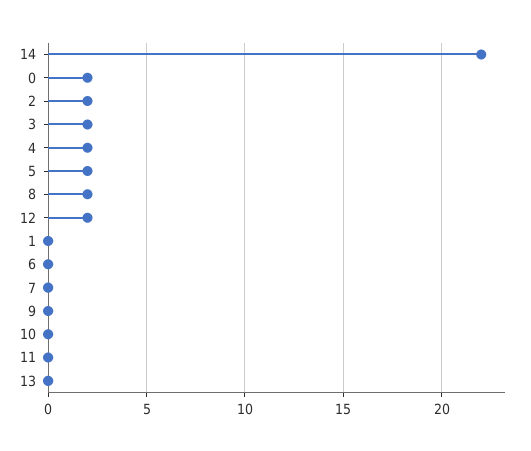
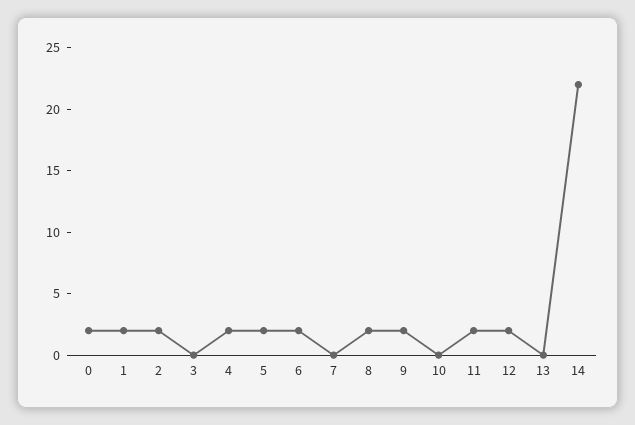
  {
    "14": 22,
    "0": 2,
    "2": 2,
-   "3": 2,
+   "3": 0,
    "4": 2,
    "5": 2,
    "8": 2,
    "12": 2,
-   "1": 0,
+   "1": 2,
-   "6": 0,
+   "6": 2,
    "7": 0,
-   "9": 0,
+   "9": 2,
    "10": 0,
-   "11": 0,
+   "11": 2,
    "13": 0
  }

